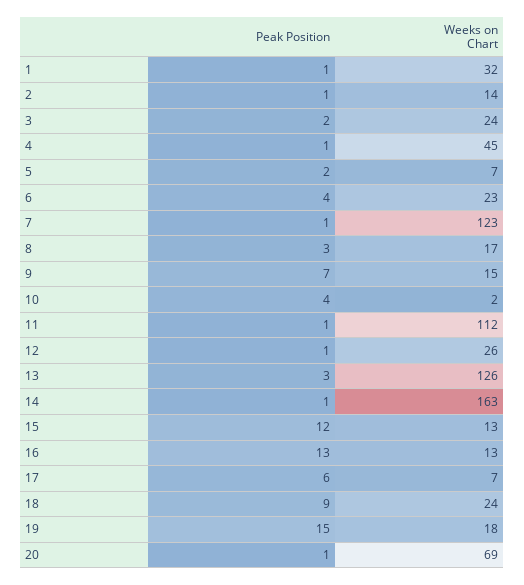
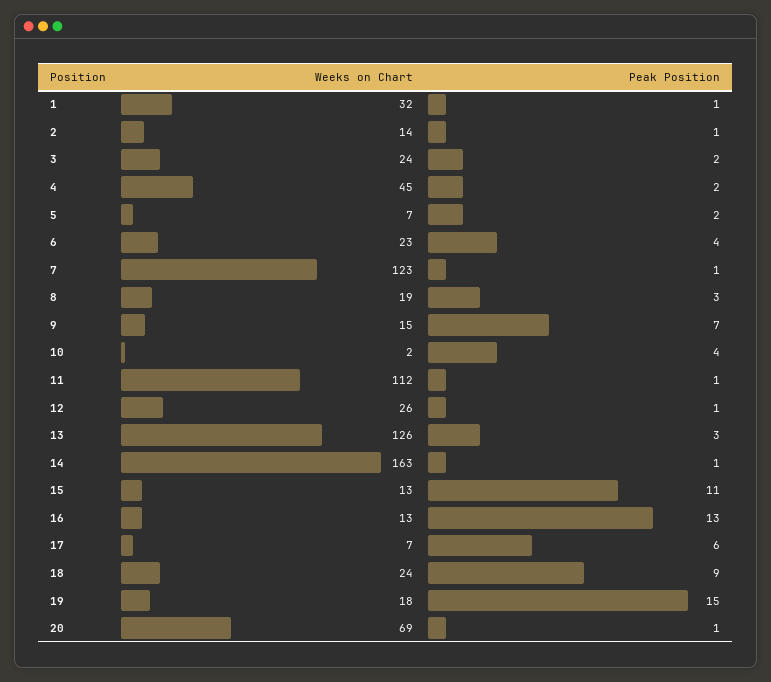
  {
    "Peak Position": {
      "1": 1,
      "2": 1,
      "3": 2,
-     "4": 1,
+     "4": 2,
      "5": 2,
      "6": 4,
      "7": 1,
      "8": 3,
      "9": 7,
      "10": 4,
      "11": 1,
      "12": 1,
      "13": 3,
      "14": 1,
-     "15": 12,
+     "15": 11,
      "16": 13,
      "17": 6,
      "18": 9,
      "19": 15,
      "20": 1
    },
    "Weeks on Chart": {
      "1": 32,
      "2": 14,
      "3": 24,
      "4": 45,
      "5": 7,
      "6": 23,
      "7": 123,
-     "8": 17,
+     "8": 19,
      "9": 15,
      "10": 2,
      "11": 112,
      "12": 26,
      "13": 126,
      "14": 163,
      "15": 13,
      "16": 13,
      "17": 7,
      "18": 24,
      "19": 18,
      "20": 69
    }
  }

